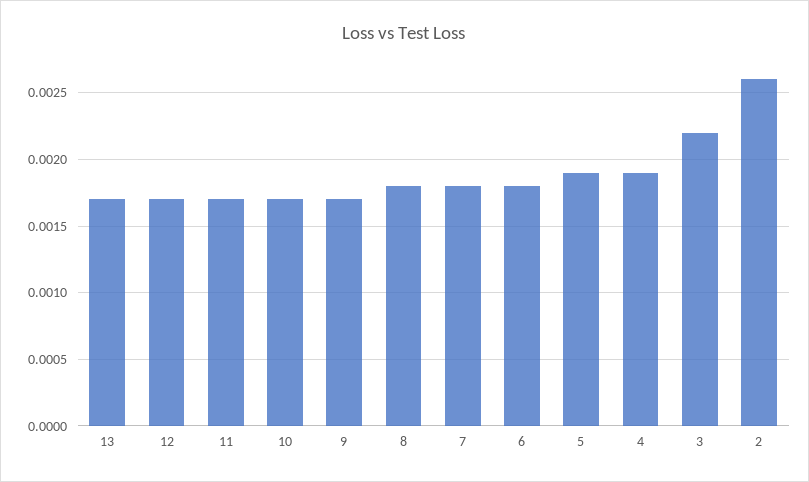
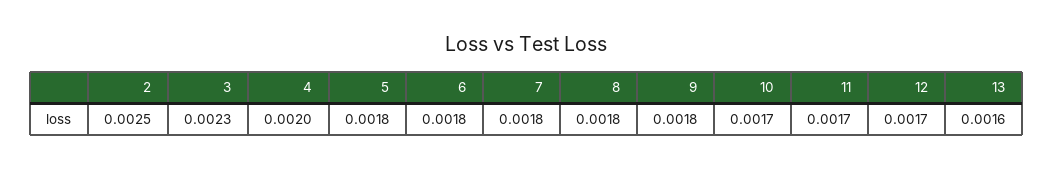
  {
-   "13": 0.0017,
+   "13": 0.0016,
    "12": 0.0017,
    "11": 0.0017,
    "10": 0.0017,
-   "9": 0.0017,
+   "9": 0.0018,
    "8": 0.0018,
    "7": 0.0018,
    "6": 0.0018,
-   "5": 0.0019,
+   "5": 0.0018,
-   "4": 0.0019,
+   "4": 0.002,
-   "3": 0.0022,
+   "3": 0.0023,
-   "2": 0.0026
+   "2": 0.0025
  }

